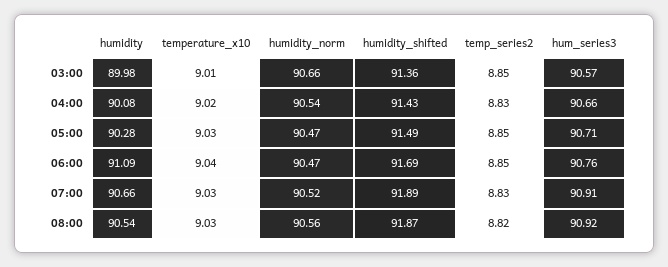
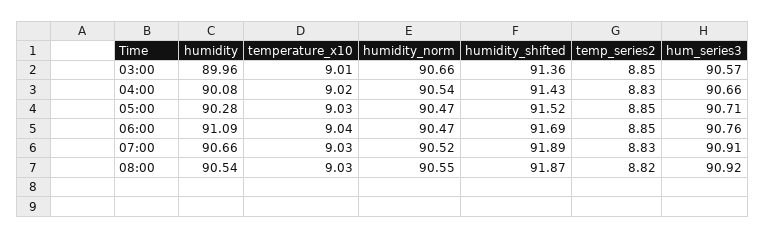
  {
    "humidity": {
-     "03:00": 89.98,
+     "03:00": 89.96,
      "04:00": 90.08,
      "05:00": 90.28,
      "06:00": 91.09,
      "07:00": 90.66,
      "08:00": 90.54
    },
    "temperature_x10": {
      "03:00": 9.01,
      "04:00": 9.02,
      "05:00": 9.03,
      "06:00": 9.04,
      "07:00": 9.03,
      "08:00": 9.03
    },
    "humidity_norm": {
      "03:00": 90.66,
      "04:00": 90.54,
      "05:00": 90.47,
      "06:00": 90.47,
      "07:00": 90.52,
-     "08:00": 90.56
+     "08:00": 90.55
    },
    "humidity_shifted": {
      "03:00": 91.36,
      "04:00": 91.43,
-     "05:00": 91.49,
+     "05:00": 91.52,
      "06:00": 91.69,
      "07:00": 91.89,
      "08:00": 91.87
    },
    "temp_series2": {
      "03:00": 8.85,
      "04:00": 8.83,
      "05:00": 8.85,
      "06:00": 8.85,
      "07:00": 8.83,
      "08:00": 8.82
    },
    "hum_series3": {
      "03:00": 90.57,
      "04:00": 90.66,
      "05:00": 90.71,
      "06:00": 90.76,
      "07:00": 90.91,
      "08:00": 90.92
    }
  }

